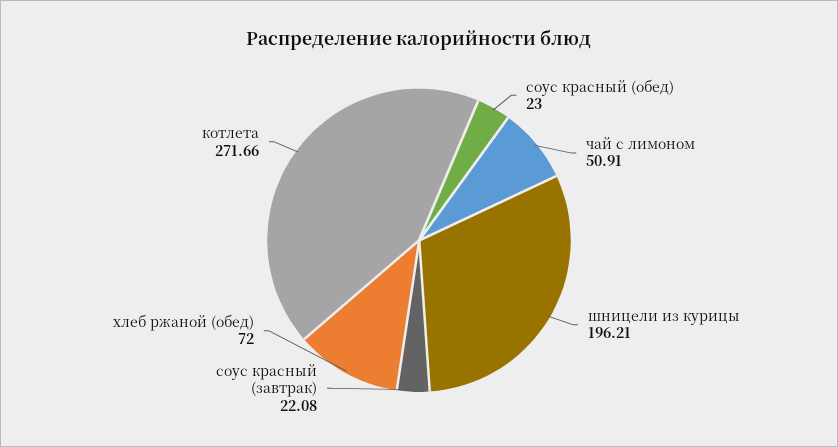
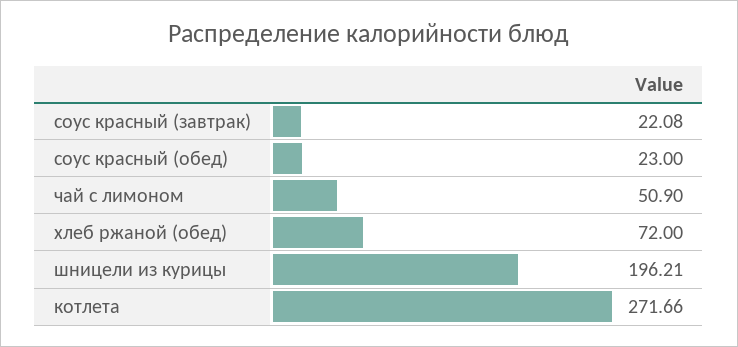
  {
    "соус красный (обед)": 23,
-   "чай с лимоном": 50.91,
+   "чай с лимоном": 50.9,
    "шницели из курицы": 196.21,
    "соус красный (завтрак)": 22.08,
    "хлеб ржаной (обед)": 72,
    "котлета": 271.66
  }

